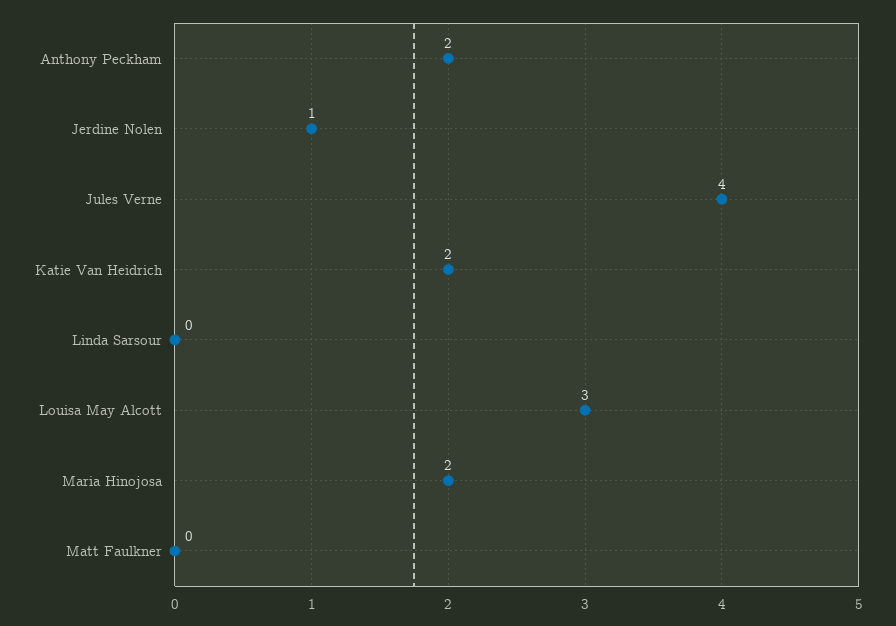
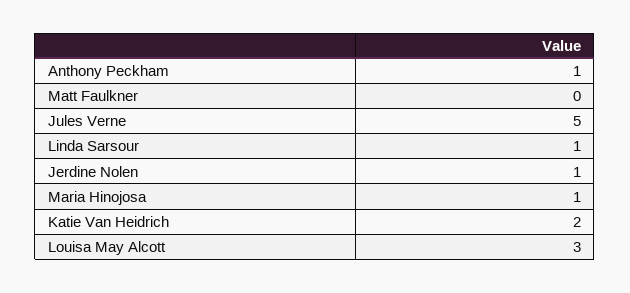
  {
-   "Anthony Peckham": 2,
+   "Anthony Peckham": 1,
    "Jerdine Nolen": 1,
-   "Jules Verne": 4,
+   "Jules Verne": 5,
    "Katie Van Heidrich": 2,
-   "Linda Sarsour": 0,
+   "Linda Sarsour": 1,
    "Louisa May Alcott": 3,
-   "Maria Hinojosa": 2,
+   "Maria Hinojosa": 1,
    "Matt Faulkner": 0
  }

